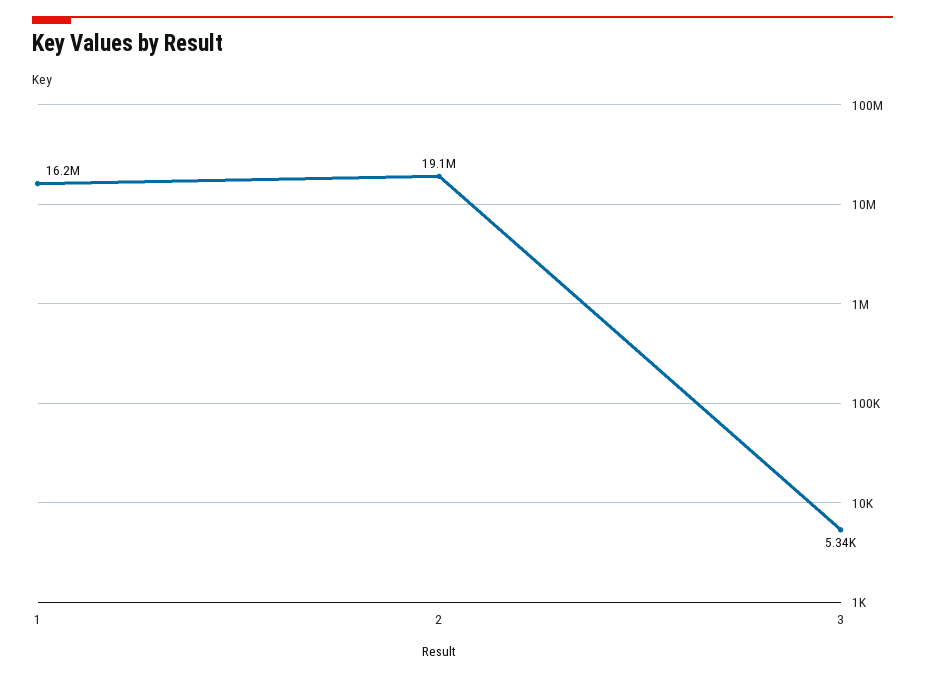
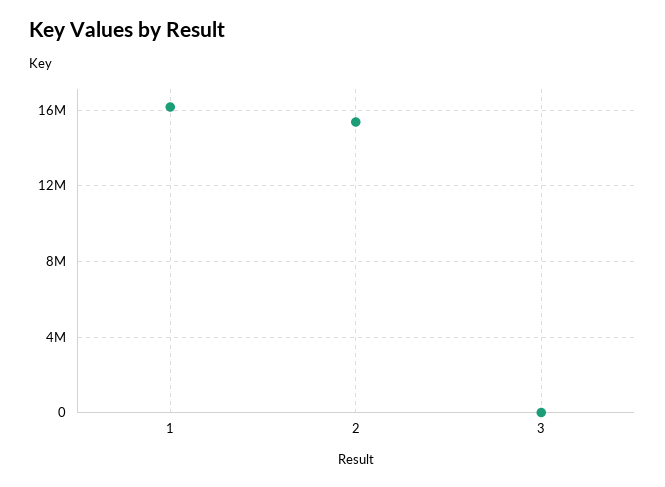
  {
    "1": 16200000,
-   "2": 19100000,
+   "2": 15500000,
    "3": 5340
  }

